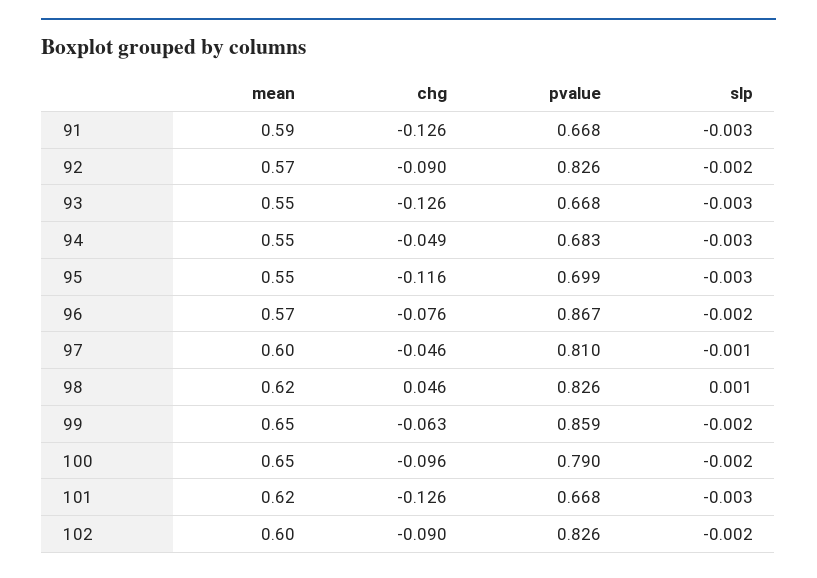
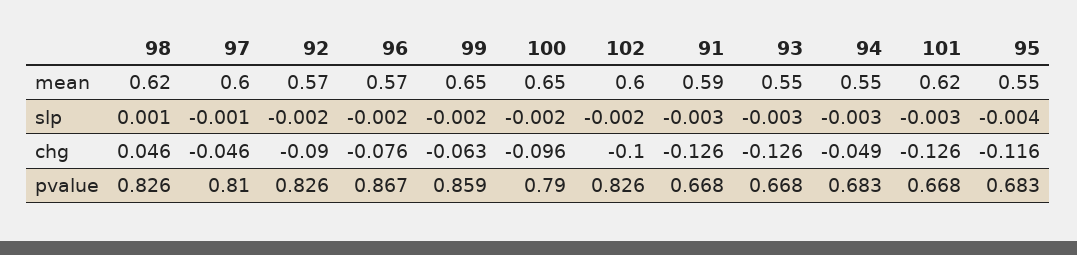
  {
    "mean": {
      "91": 0.59,
      "92": 0.57,
      "93": 0.55,
      "94": 0.55,
      "95": 0.55,
      "96": 0.57,
      "97": 0.6,
      "98": 0.62,
      "99": 0.65,
      "100": 0.65,
      "101": 0.62,
      "102": 0.6
    },
    "chg": {
      "91": -0.126,
      "92": -0.09,
      "93": -0.126,
      "94": -0.049,
      "95": -0.116,
      "96": -0.076,
      "97": -0.046,
      "98": 0.046,
      "99": -0.063,
      "100": -0.096,
      "101": -0.126,
-     "102": -0.09
+     "102": -0.1
    },
    "pvalue": {
      "91": 0.668,
      "92": 0.826,
      "93": 0.668,
      "94": 0.683,
-     "95": 0.699,
+     "95": 0.683,
      "96": 0.867,
      "97": 0.81,
      "98": 0.826,
      "99": 0.859,
      "100": 0.79,
      "101": 0.668,
      "102": 0.826
    },
    "slp": {
      "91": -0.003,
      "92": -0.002,
      "93": -0.003,
      "94": -0.003,
-     "95": -0.003,
+     "95": -0.004,
      "96": -0.002,
      "97": -0.001,
      "98": 0.001,
      "99": -0.002,
      "100": -0.002,
      "101": -0.003,
      "102": -0.002
    }
  }

